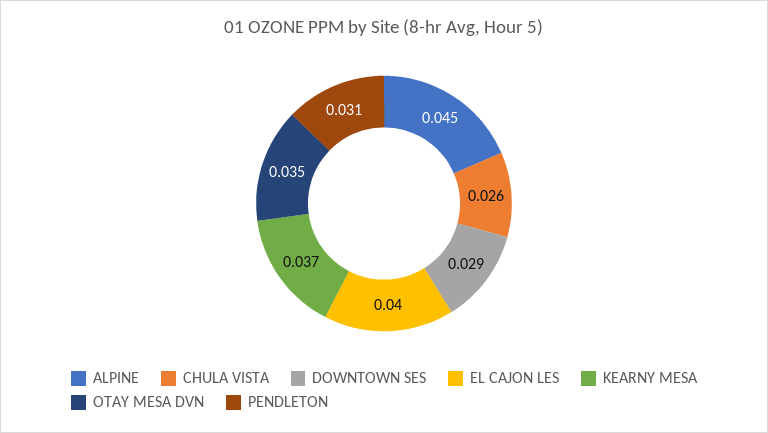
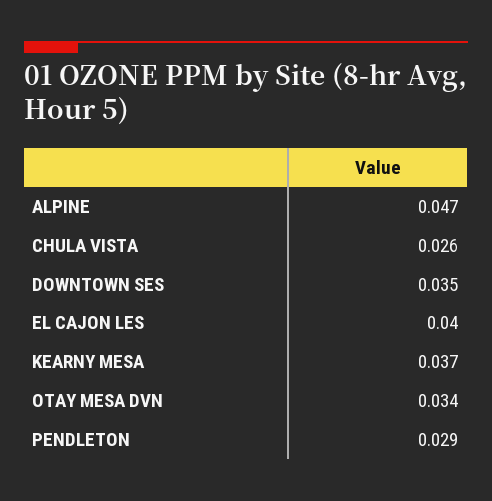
  {
-   "ALPINE": 0.045,
+   "ALPINE": 0.047,
    "CHULA VISTA": 0.026,
-   "DOWNTOWN SES": 0.029,
+   "DOWNTOWN SES": 0.035,
    "EL CAJON LES": 0.04,
    "KEARNY MESA": 0.037,
-   "OTAY MESA DVN": 0.035,
+   "OTAY MESA DVN": 0.034,
-   "PENDLETON": 0.031
+   "PENDLETON": 0.029
  }

